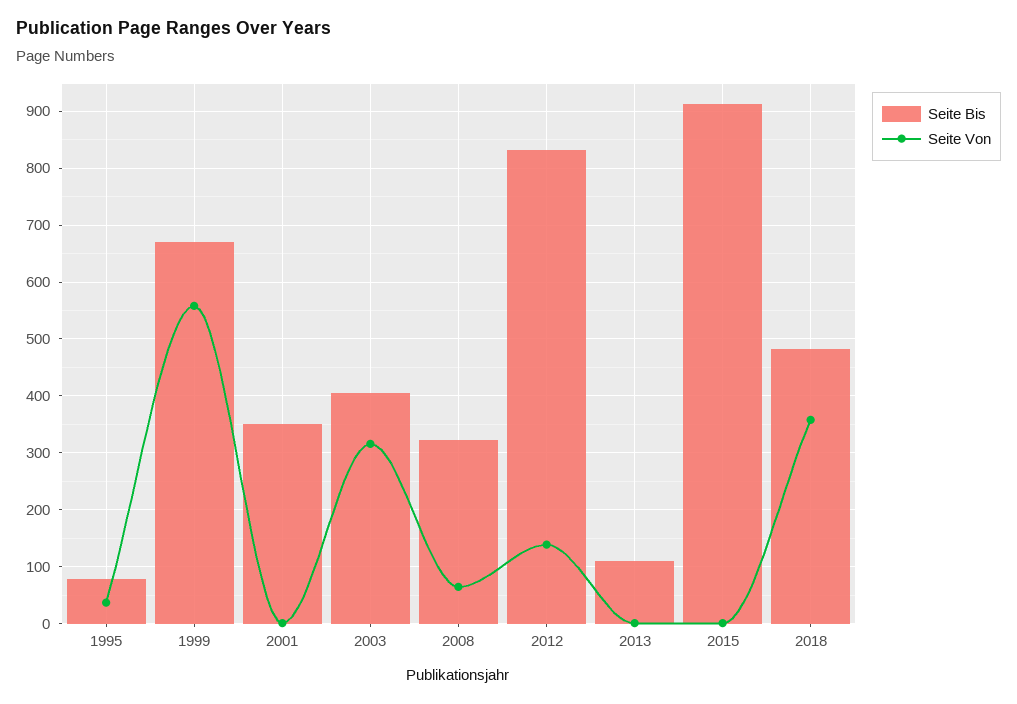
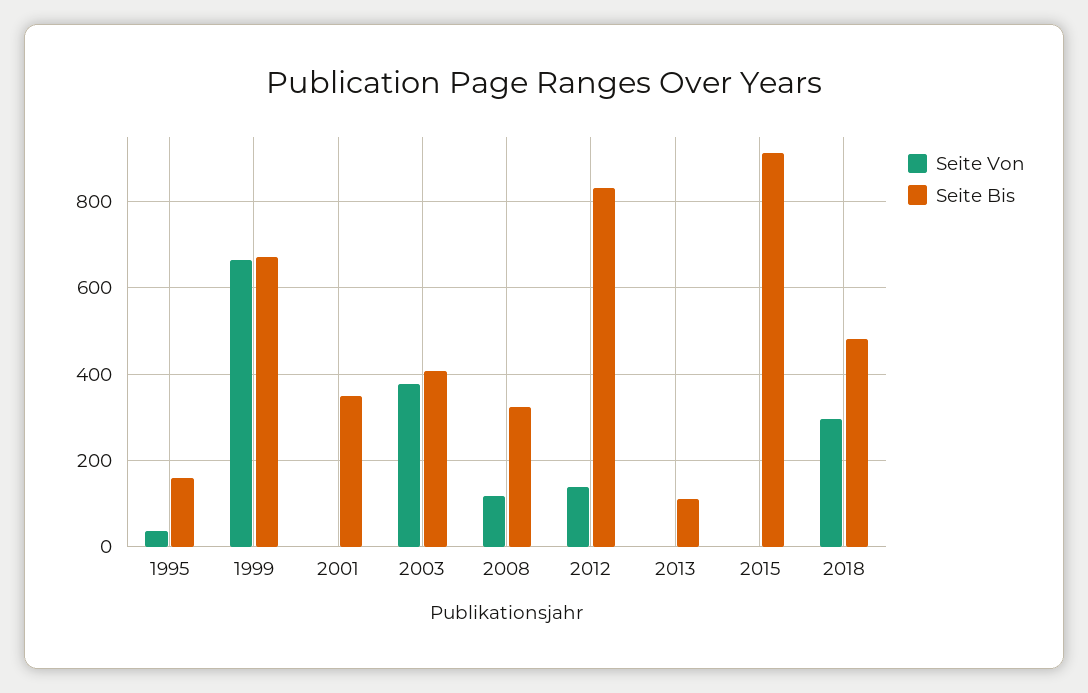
  {
    "Seite Bis": {
-     "1995": 80,
+     "1995": 160,
      "1999": 680,
      "2001": 360,
      "2003": 400,
      "2008": 320,
      "2012": 840,
      "2013": 120,
      "2015": 920,
      "2018": 480
    },
    "Seite Von": {
      "1995": 40,
-     "1999": 560,
+     "1999": 660,
      "2001": 0,
-     "2003": 320,
+     "2003": 380,
-     "2008": 60,
+     "2008": 120,
      "2012": 140,
      "2013": 0,
      "2015": 0,
-     "2018": 360
+     "2018": 300
    }
  }

